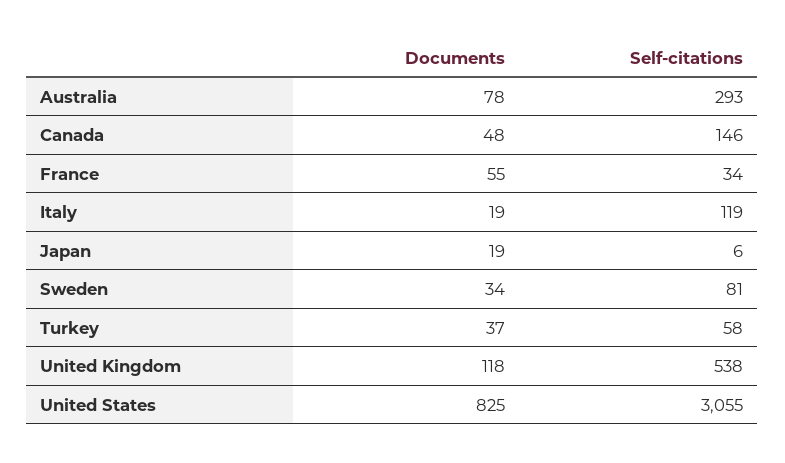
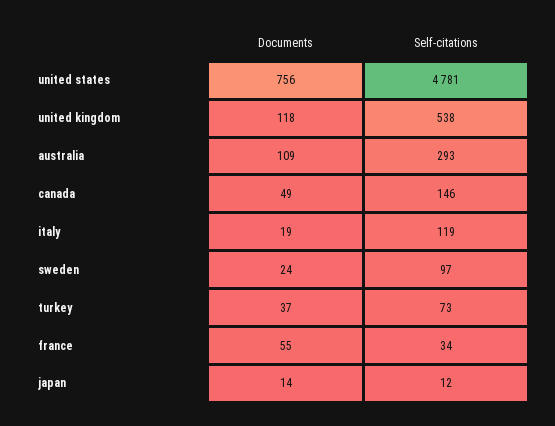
  {
    "Documents": {
-     "Australia": 78,
+     "Australia": 109,
-     "Canada": 48,
+     "Canada": 49,
      "France": 55,
      "Italy": 19,
-     "Japan": 19,
+     "Japan": 14,
-     "Sweden": 34,
+     "Sweden": 24,
      "Turkey": 37,
      "United Kingdom": 118,
-     "United States": 825
+     "United States": 756
    },
    "Self-citations": {
      "Australia": 293,
      "Canada": 146,
      "France": 34,
      "Italy": 119,
-     "Japan": 6,
+     "Japan": 12,
-     "Sweden": 81,
+     "Sweden": 97,
-     "Turkey": 58,
+     "Turkey": 73,
      "United Kingdom": 538,
-     "United States": 3055
+     "United States": 4781
    }
  }

